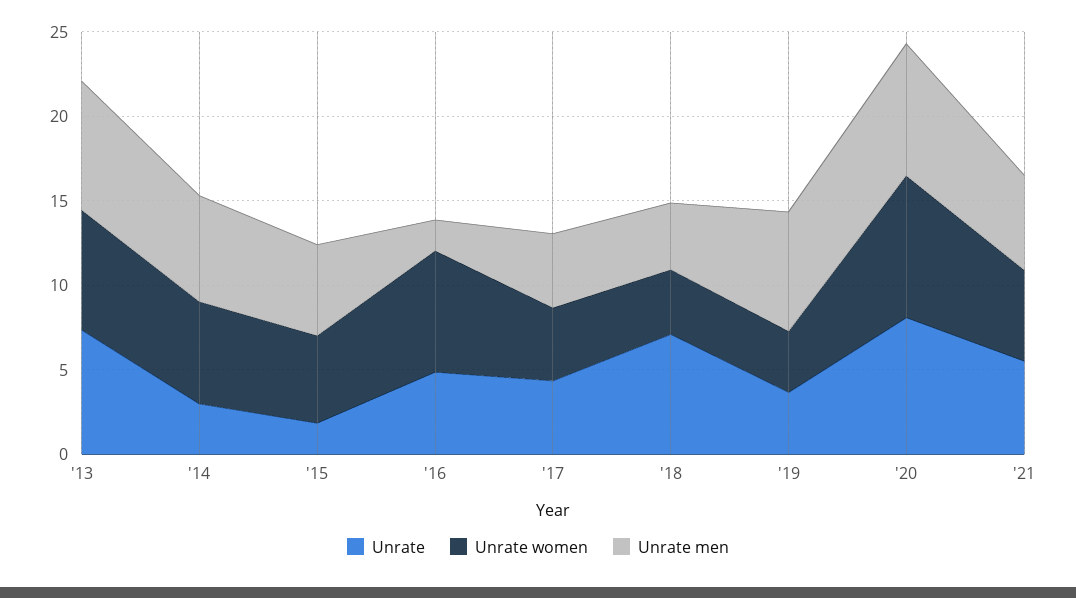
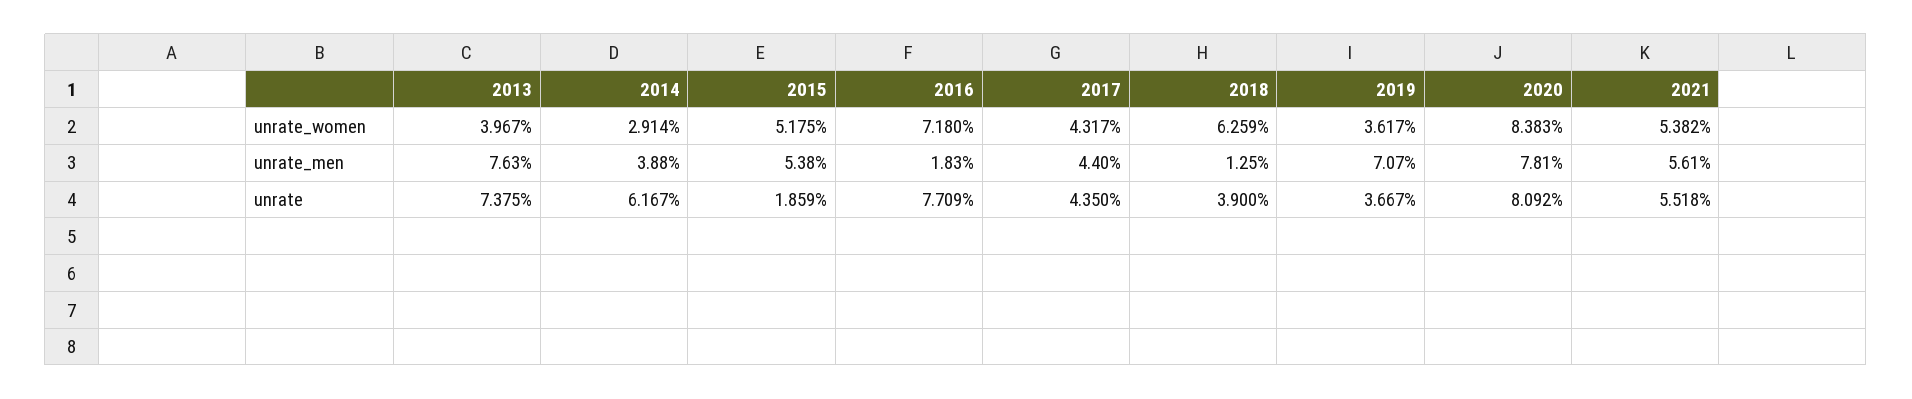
  {
    "Unrate": {
      "'13": 7.375,
-     "'14": 3,
+     "'14": 6.167,
      "'15": 1.859,
-     "'16": 5,
+     "'16": 7.709,
      "'17": 4.35,
-     "'18": 7,
+     "'18": 3.9,
      "'19": 3.667,
      "'20": 8.092,
      "'21": 5.518
    },
    "Unrate women": {
-     "'13": 7,
+     "'13": 3.967,
-     "'14": 6,
+     "'14": 2.914,
      "'15": 5.175,
      "'16": 7.18,
      "'17": 4.317,
-     "'18": 4,
+     "'18": 6.259,
      "'19": 3.617,
      "'20": 8.383,
      "'21": 5.382
    },
    "Unrate men": {
      "'13": 7.63,
-     "'14": 6,
+     "'14": 3.88,
      "'15": 5.38,
      "'16": 1.83,
      "'17": 4.4,
-     "'18": 4,
+     "'18": 1.25,
      "'19": 7.07,
      "'20": 7.81,
      "'21": 5.61
    }
  }

